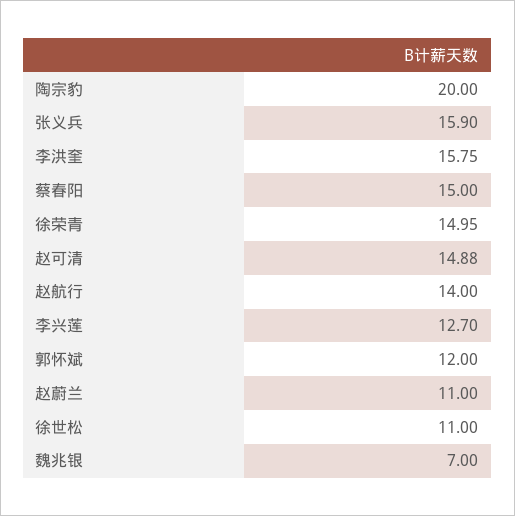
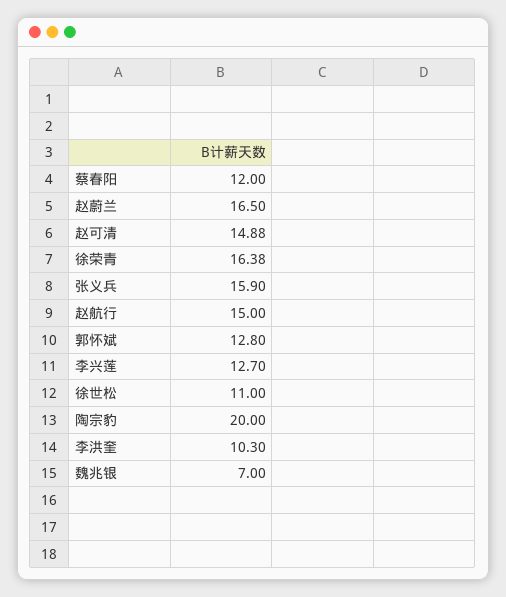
  {
    "陶宗豹": 20,
    "张义兵": 15.9,
-   "李洪奎": 15.75,
+   "李洪奎": 10.3,
-   "蔡春阳": 15,
+   "蔡春阳": 12,
-   "徐荣青": 14.95,
+   "徐荣青": 16.38,
    "赵可清": 14.88,
-   "赵航行": 14,
+   "赵航行": 15,
    "李兴莲": 12.7,
-   "郭怀斌": 12,
+   "郭怀斌": 12.8,
-   "赵蔚兰": 11,
+   "赵蔚兰": 16.5,
    "徐世松": 11,
    "魏兆银": 7
  }

